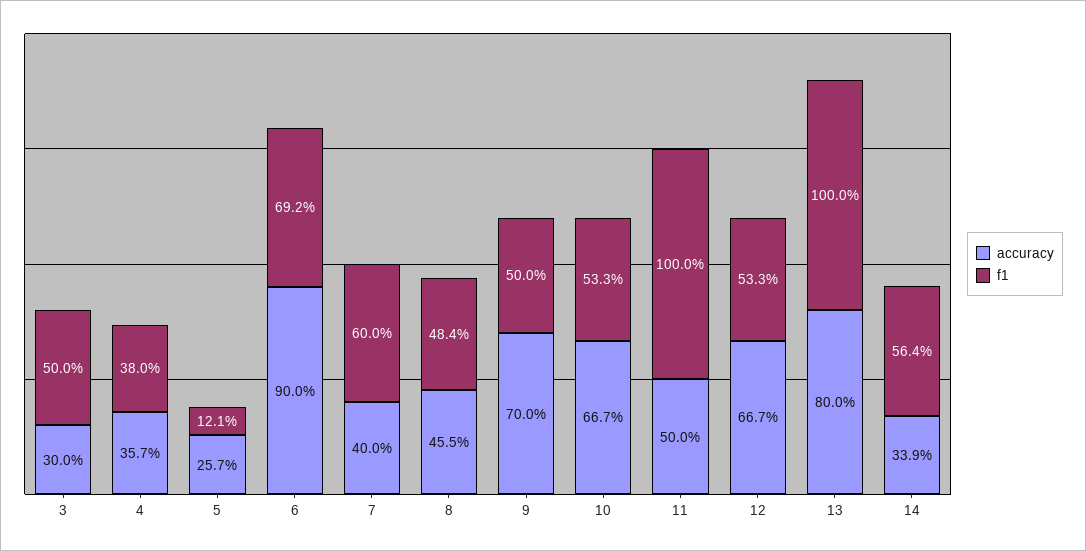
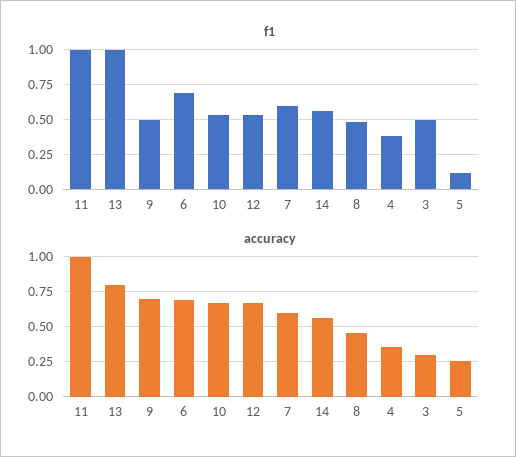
  {
    "accuracy": {
      "3": 0.3,
      "4": 0.357,
      "5": 0.257,
-     "6": 0.9,
+     "6": 0.7,
-     "7": 0.4,
+     "7": 0.6,
      "8": 0.455,
      "9": 0.7,
      "10": 0.667,
-     "11": 0.5,
+     "11": 1,
      "12": 0.667,
      "13": 0.8,
-     "14": 0.339
+     "14": 0.55
    },
    "f1": {
      "3": 0.5,
      "4": 0.38,
      "5": 0.121,
      "6": 0.692,
      "7": 0.6,
      "8": 0.484,
      "9": 0.5,
      "10": 0.533,
      "11": 1,
      "12": 0.533,
      "13": 1,
      "14": 0.564
    }
  }

